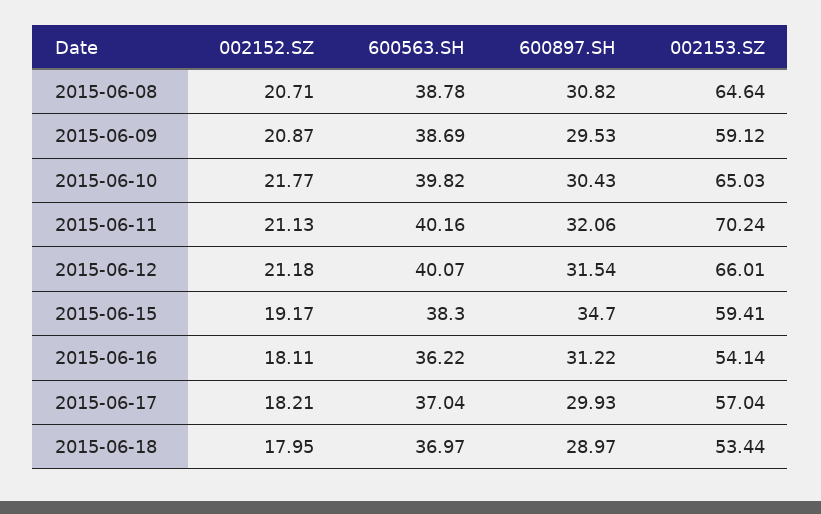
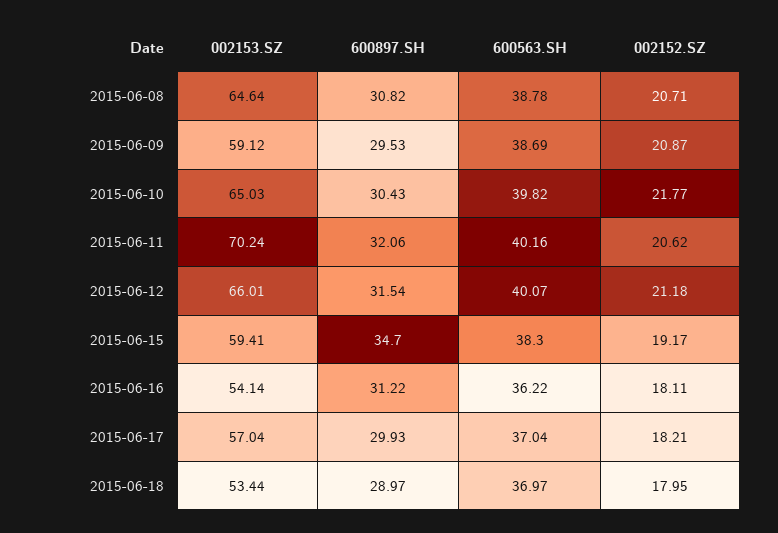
  {
    "002152.SZ": {
      "2015-06-08": 20.71,
      "2015-06-09": 20.87,
      "2015-06-10": 21.77,
-     "2015-06-11": 21.13,
+     "2015-06-11": 20.62,
      "2015-06-12": 21.18,
      "2015-06-15": 19.17,
      "2015-06-16": 18.11,
      "2015-06-17": 18.21,
      "2015-06-18": 17.95
    },
    "600563.SH": {
      "2015-06-08": 38.78,
      "2015-06-09": 38.69,
      "2015-06-10": 39.82,
      "2015-06-11": 40.16,
      "2015-06-12": 40.07,
      "2015-06-15": 38.3,
      "2015-06-16": 36.22,
      "2015-06-17": 37.04,
      "2015-06-18": 36.97
    },
    "600897.SH": {
      "2015-06-08": 30.82,
      "2015-06-09": 29.53,
      "2015-06-10": 30.43,
      "2015-06-11": 32.06,
      "2015-06-12": 31.54,
      "2015-06-15": 34.7,
      "2015-06-16": 31.22,
      "2015-06-17": 29.93,
      "2015-06-18": 28.97
    },
    "002153.SZ": {
      "2015-06-08": 64.64,
      "2015-06-09": 59.12,
      "2015-06-10": 65.03,
      "2015-06-11": 70.24,
      "2015-06-12": 66.01,
      "2015-06-15": 59.41,
      "2015-06-16": 54.14,
      "2015-06-17": 57.04,
      "2015-06-18": 53.44
    }
  }

